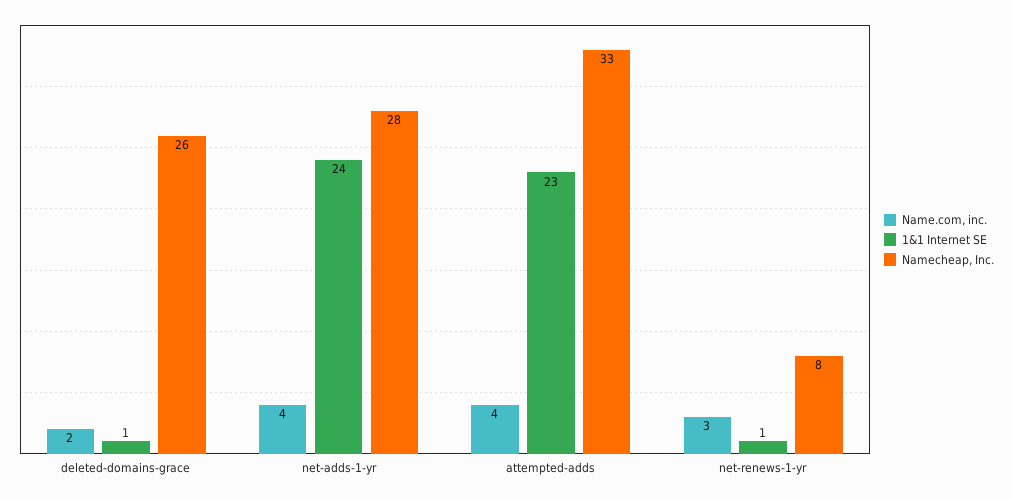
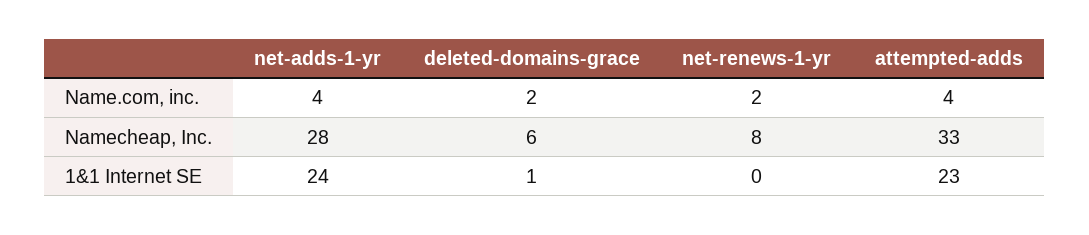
  {
    "Name.com, inc.": {
      "deleted-domains-grace": 2,
      "net-adds-1-yr": 4,
      "attempted-adds": 4,
-     "net-renews-1-yr": 3
+     "net-renews-1-yr": 2
    },
    "1&1 Internet SE": {
      "deleted-domains-grace": 1,
      "net-adds-1-yr": 24,
      "attempted-adds": 23,
-     "net-renews-1-yr": 1
+     "net-renews-1-yr": 0
    },
    "Namecheap, Inc.": {
-     "deleted-domains-grace": 26,
+     "deleted-domains-grace": 6,
      "net-adds-1-yr": 28,
      "attempted-adds": 33,
      "net-renews-1-yr": 8
    }
  }

